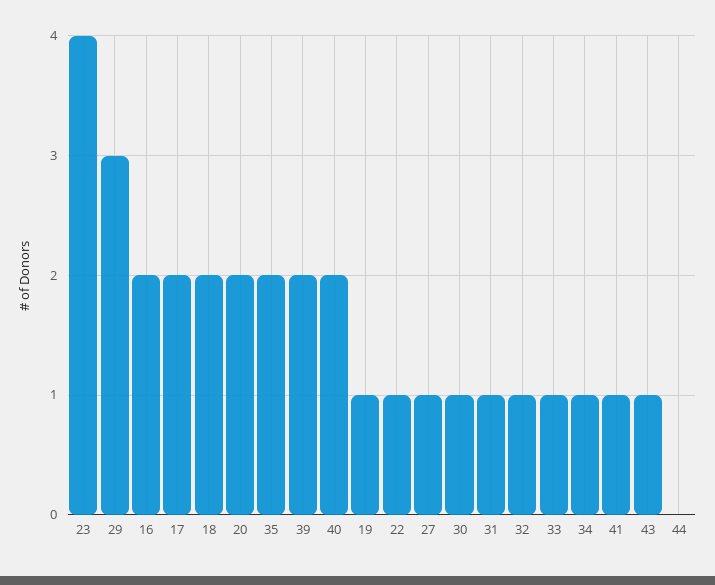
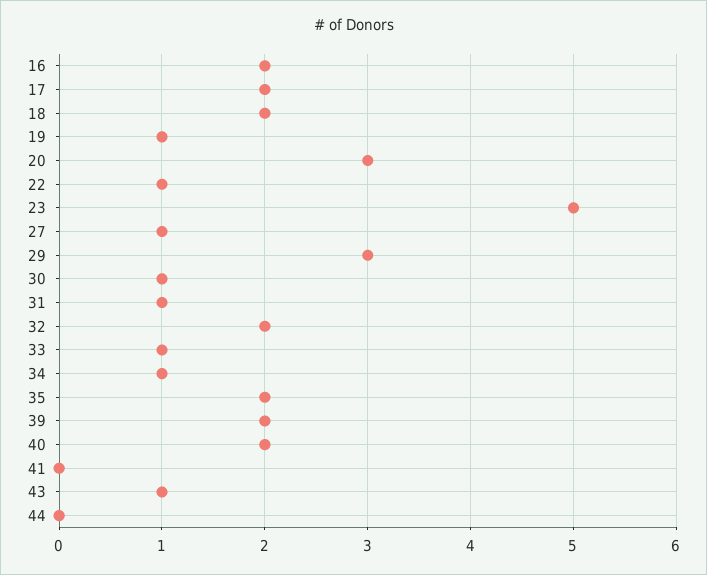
  {
-   "23": 4,
+   "23": 5,
    "29": 3,
    "16": 2,
    "17": 2,
    "18": 2,
-   "20": 2,
+   "20": 3,
    "35": 2,
    "39": 2,
    "40": 2,
    "19": 1,
    "22": 1,
    "27": 1,
    "30": 1,
    "31": 1,
-   "32": 1,
+   "32": 2,
    "33": 1,
    "34": 1,
-   "41": 1,
+   "41": 0,
    "43": 1,
    "44": 0
  }

